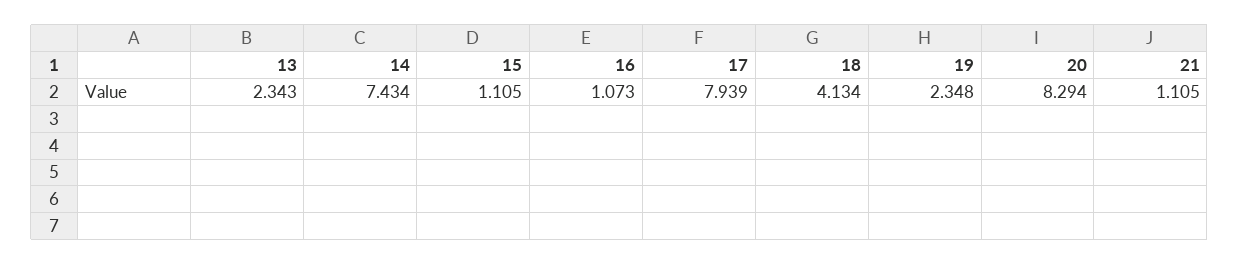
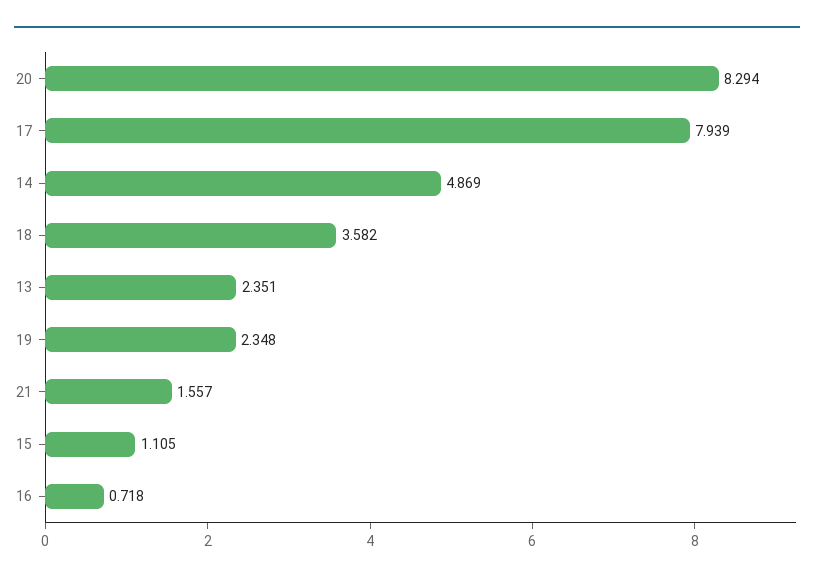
  {
-   "13": 2.343,
+   "13": 2.351,
-   "14": 7.434,
+   "14": 4.869,
    "15": 1.105,
-   "16": 1.073,
+   "16": 0.718,
    "17": 7.939,
-   "18": 4.134,
+   "18": 3.582,
    "19": 2.348,
    "20": 8.294,
-   "21": 1.105
+   "21": 1.557
  }

